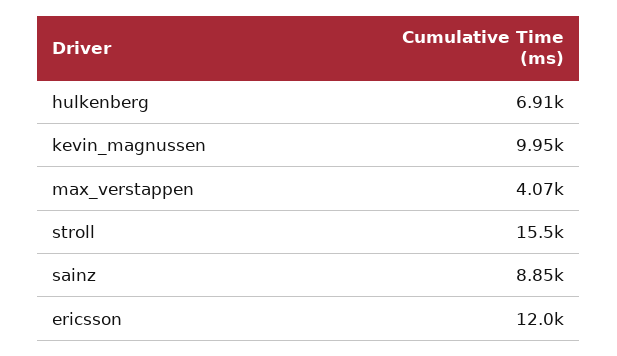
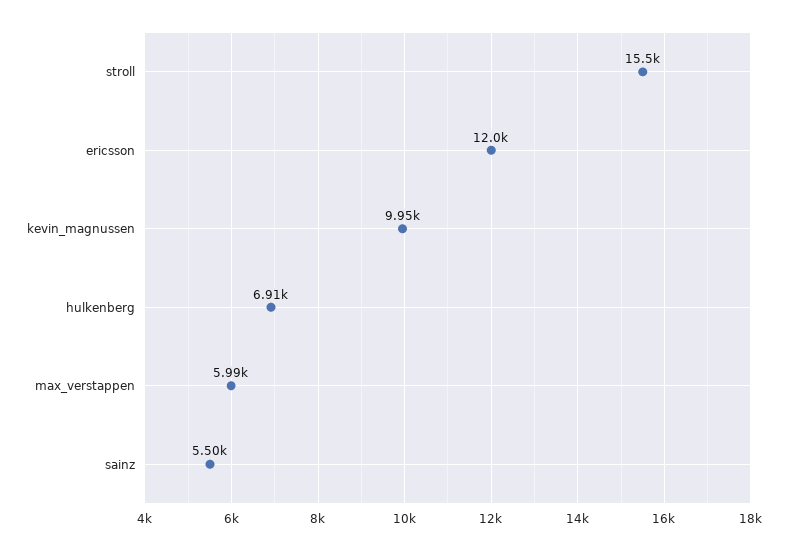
  {
    "hulkenberg": 6910,
    "kevin_magnussen": 9950,
-   "max_verstappen": 4070,
+   "max_verstappen": 5990,
    "stroll": 15500,
-   "sainz": 8850,
+   "sainz": 5500,
    "ericsson": 12000
  }

